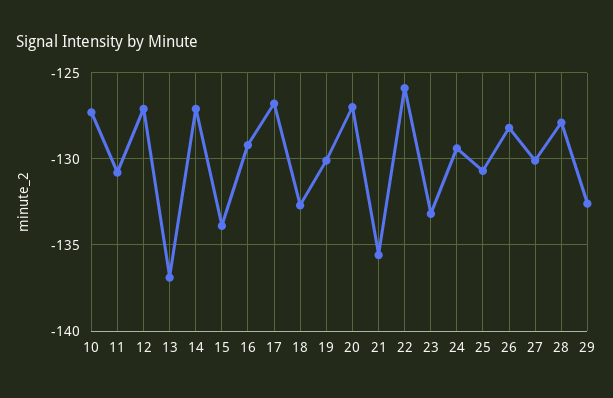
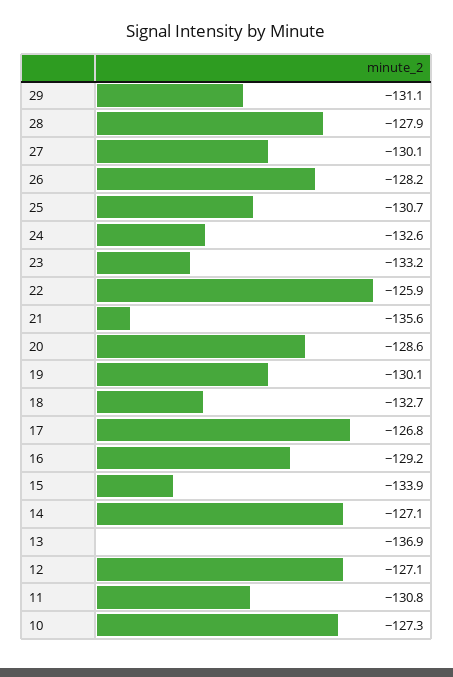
  {
    "10": -127.3,
    "11": -130.8,
    "12": -127.1,
    "13": -136.9,
    "14": -127.1,
    "15": -133.9,
    "16": -129.2,
    "17": -126.8,
    "18": -132.7,
    "19": -130.1,
-   "20": -127,
+   "20": -128.6,
    "21": -135.6,
    "22": -125.9,
    "23": -133.2,
-   "24": -129.5,
+   "24": -132.6,
    "25": -130.7,
    "26": -128.2,
    "27": -130.1,
    "28": -127.9,
-   "29": -132.5
+   "29": -131.1
  }

